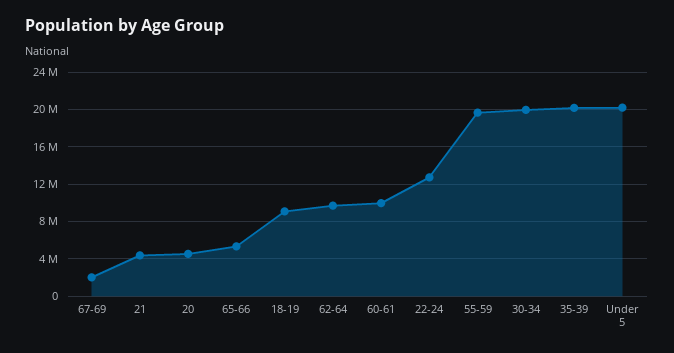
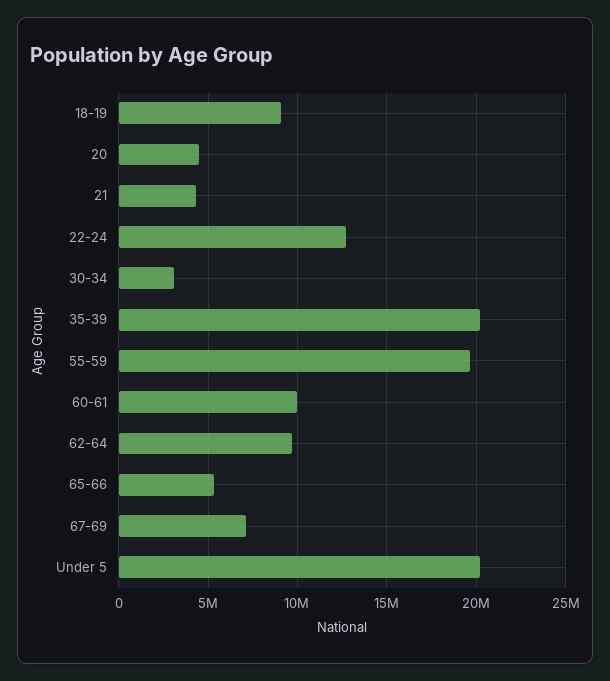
  {
-   "67-69": 2000000,
+   "67-69": 7000000,
    "21": 4500000,
    "20": 4500000,
    "65-66": 5500000,
    "18-19": 9000000,
    "62-64": 9500000,
    "60-61": 10000000,
    "22-24": 12500000,
    "55-59": 19500000,
-   "30-34": 20000000,
+   "30-34": 3000000,
    "35-39": 20000000,
    "Under 5": 20000000
  }

